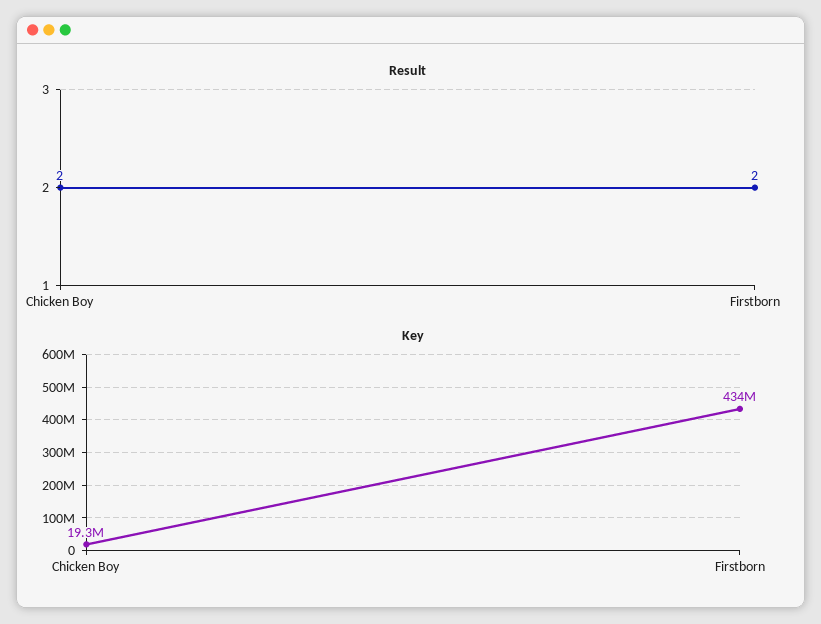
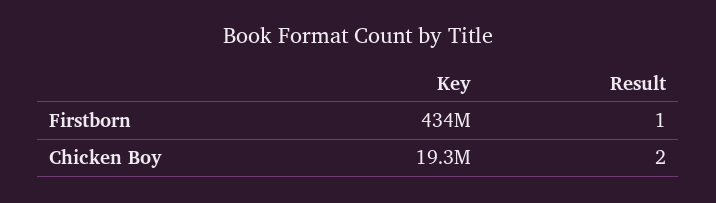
  {
    "Result": {
      "Chicken Boy": 2,
-     "Firstborn": 2
+     "Firstborn": 1
    },
    "Key": {
      "Chicken Boy": 19300000,
      "Firstborn": 434000000
    }
  }

